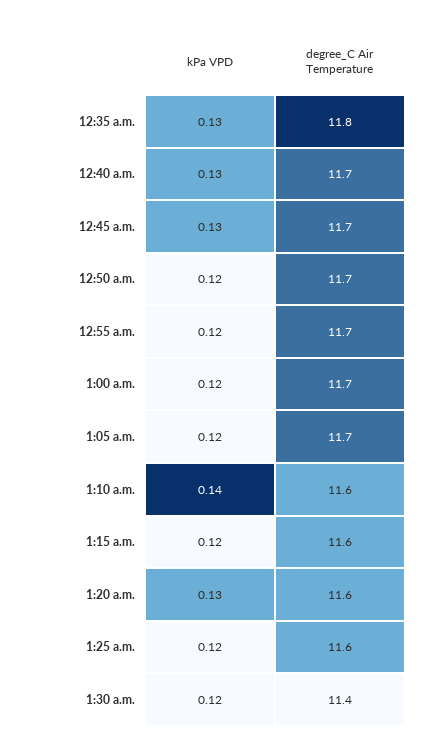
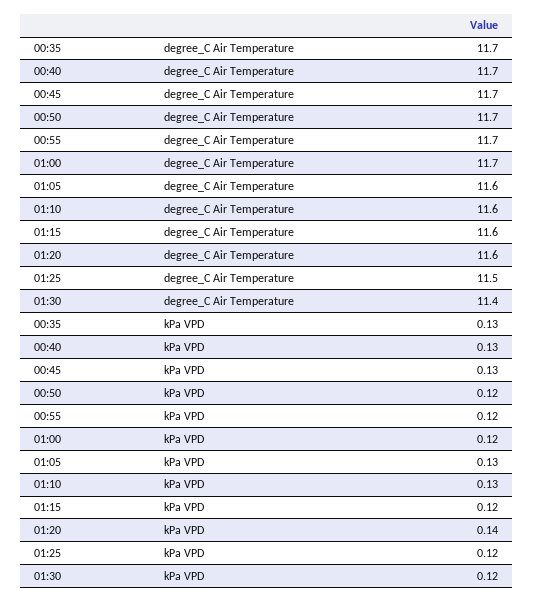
  {
    "kPa VPD": {
      "12:35 a.m.": 0.13,
      "12:40 a.m.": 0.13,
      "12:45 a.m.": 0.13,
      "12:50 a.m.": 0.12,
      "12:55 a.m.": 0.12,
      "1:00 a.m.": 0.12,
-     "1:05 a.m.": 0.12,
+     "1:05 a.m.": 0.13,
-     "1:10 a.m.": 0.14,
+     "1:10 a.m.": 0.13,
      "1:15 a.m.": 0.12,
-     "1:20 a.m.": 0.13,
+     "1:20 a.m.": 0.14,
      "1:25 a.m.": 0.12,
      "1:30 a.m.": 0.12
    },
    "degree_C Air Temperature": {
-     "12:35 a.m.": 11.8,
+     "12:35 a.m.": 11.7,
      "12:40 a.m.": 11.7,
      "12:45 a.m.": 11.7,
      "12:50 a.m.": 11.7,
      "12:55 a.m.": 11.7,
      "1:00 a.m.": 11.7,
-     "1:05 a.m.": 11.7,
+     "1:05 a.m.": 11.6,
      "1:10 a.m.": 11.6,
      "1:15 a.m.": 11.6,
      "1:20 a.m.": 11.6,
-     "1:25 a.m.": 11.6,
+     "1:25 a.m.": 11.5,
      "1:30 a.m.": 11.4
    }
  }

